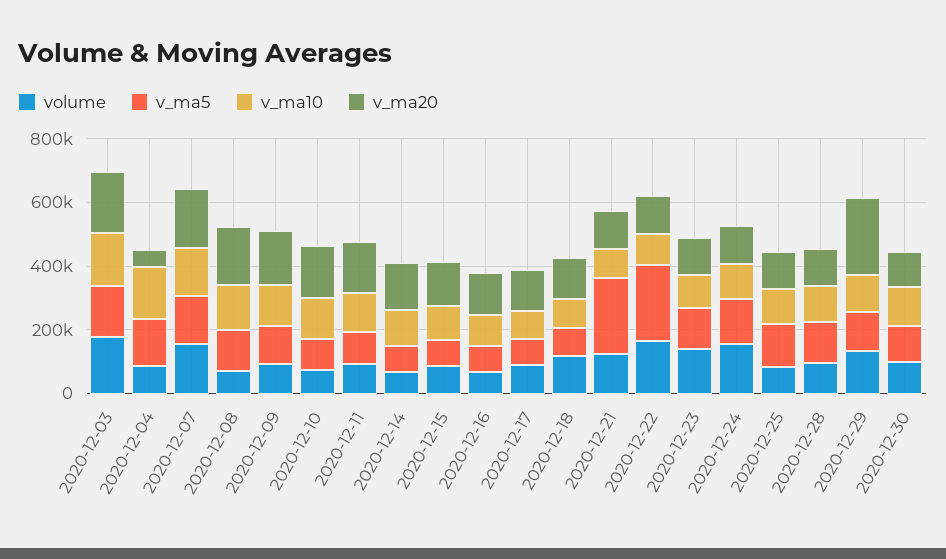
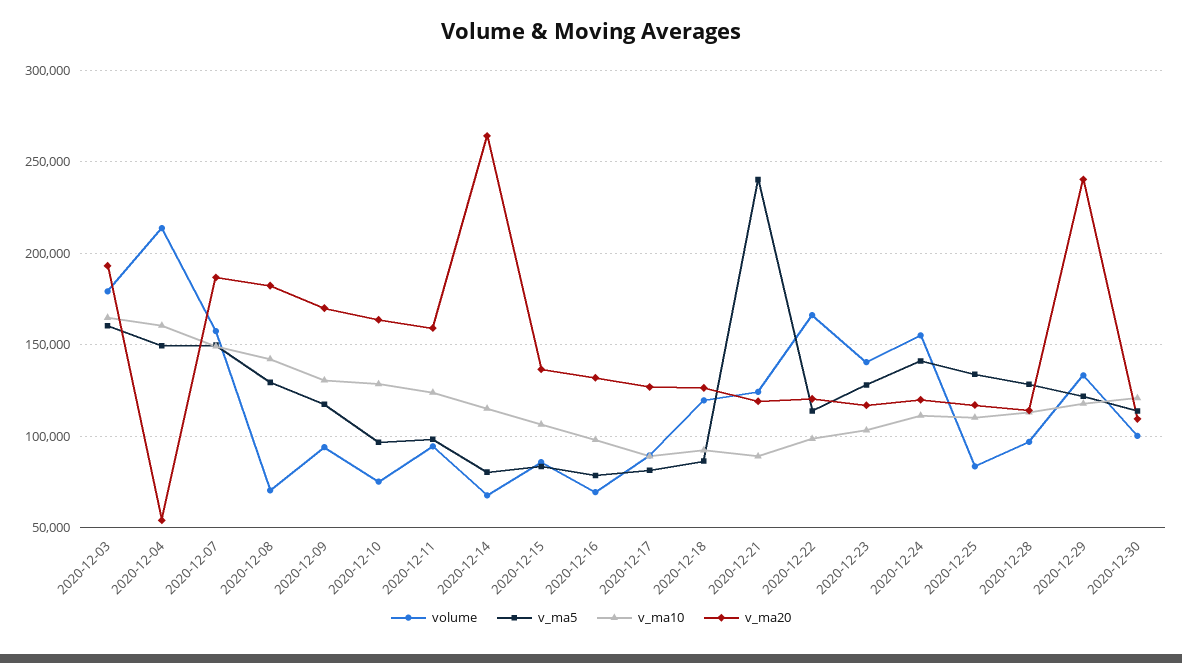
  {
    "volume": {
      "2020-12-03": 180000,
-     "2020-12-04": 100000,
+     "2020-12-04": 215000,
      "2020-12-07": 155000,
      "2020-12-08": 70000,
      "2020-12-09": 95000,
      "2020-12-10": 75000,
      "2020-12-11": 95000,
      "2020-12-14": 70000,
      "2020-12-15": 85000,
      "2020-12-16": 70000,
      "2020-12-17": 90000,
      "2020-12-18": 120000,
      "2020-12-21": 125000,
      "2020-12-22": 165000,
      "2020-12-23": 140000,
      "2020-12-24": 155000,
      "2020-12-25": 85000,
      "2020-12-28": 95000,
      "2020-12-29": 135000,
      "2020-12-30": 100000
    },
    "v_ma5": {
      "2020-12-03": 160000,
      "2020-12-04": 150000,
      "2020-12-07": 150000,
      "2020-12-08": 130000,
      "2020-12-09": 120000,
      "2020-12-10": 95000,
      "2020-12-11": 100000,
      "2020-12-14": 80000,
      "2020-12-15": 85000,
      "2020-12-16": 80000,
      "2020-12-17": 80000,
      "2020-12-18": 85000,
      "2020-12-21": 240000,
-     "2020-12-22": 250000,
+     "2020-12-22": 115000,
      "2020-12-23": 130000,
      "2020-12-24": 140000,
      "2020-12-25": 135000,
      "2020-12-28": 130000,
      "2020-12-29": 120000,
      "2020-12-30": 115000
    },
    "v_ma10": {
      "2020-12-03": 165000,
      "2020-12-04": 160000,
      "2020-12-07": 150000,
      "2020-12-08": 140000,
      "2020-12-09": 130000,
      "2020-12-10": 130000,
      "2020-12-11": 125000,
      "2020-12-14": 115000,
      "2020-12-15": 105000,
      "2020-12-16": 100000,
      "2020-12-17": 90000,
      "2020-12-18": 90000,
      "2020-12-21": 90000,
      "2020-12-22": 100000,
      "2020-12-23": 105000,
      "2020-12-24": 110000,
      "2020-12-25": 110000,
      "2020-12-28": 115000,
      "2020-12-29": 120000,
      "2020-12-30": 120000
    },
    "v_ma20": {
      "2020-12-03": 195000,
      "2020-12-04": 55000,
      "2020-12-07": 185000,
      "2020-12-08": 180000,
      "2020-12-09": 170000,
      "2020-12-10": 165000,
      "2020-12-11": 160000,
-     "2020-12-14": 150000,
+     "2020-12-14": 265000,
      "2020-12-15": 135000,
      "2020-12-16": 130000,
      "2020-12-17": 125000,
      "2020-12-18": 125000,
      "2020-12-21": 120000,
      "2020-12-22": 120000,
      "2020-12-23": 115000,
      "2020-12-24": 120000,
      "2020-12-25": 115000,
      "2020-12-28": 115000,
      "2020-12-29": 240000,
      "2020-12-30": 110000
    }
  }

